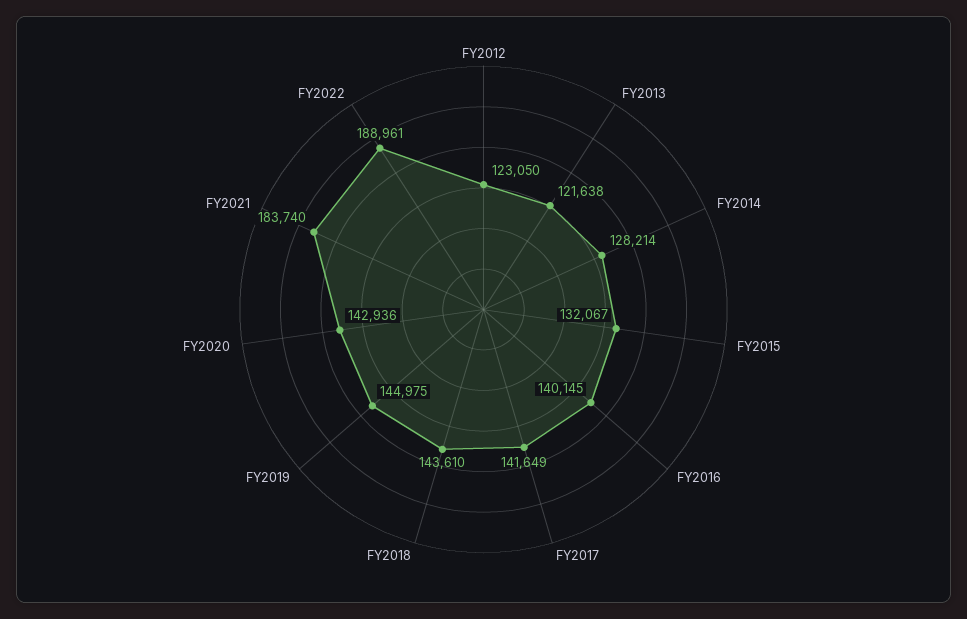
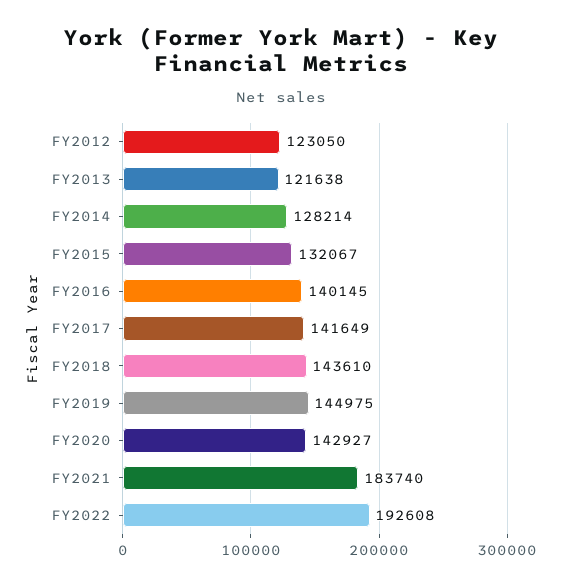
  {
    "FY2012": 123050,
    "FY2013": 121638,
    "FY2014": 128214,
    "FY2015": 132067,
    "FY2016": 140145,
    "FY2017": 141649,
    "FY2018": 143610,
    "FY2019": 144975,
-   "FY2020": 142936,
+   "FY2020": 142927,
    "FY2021": 183740,
-   "FY2022": 188961
+   "FY2022": 192608
  }

